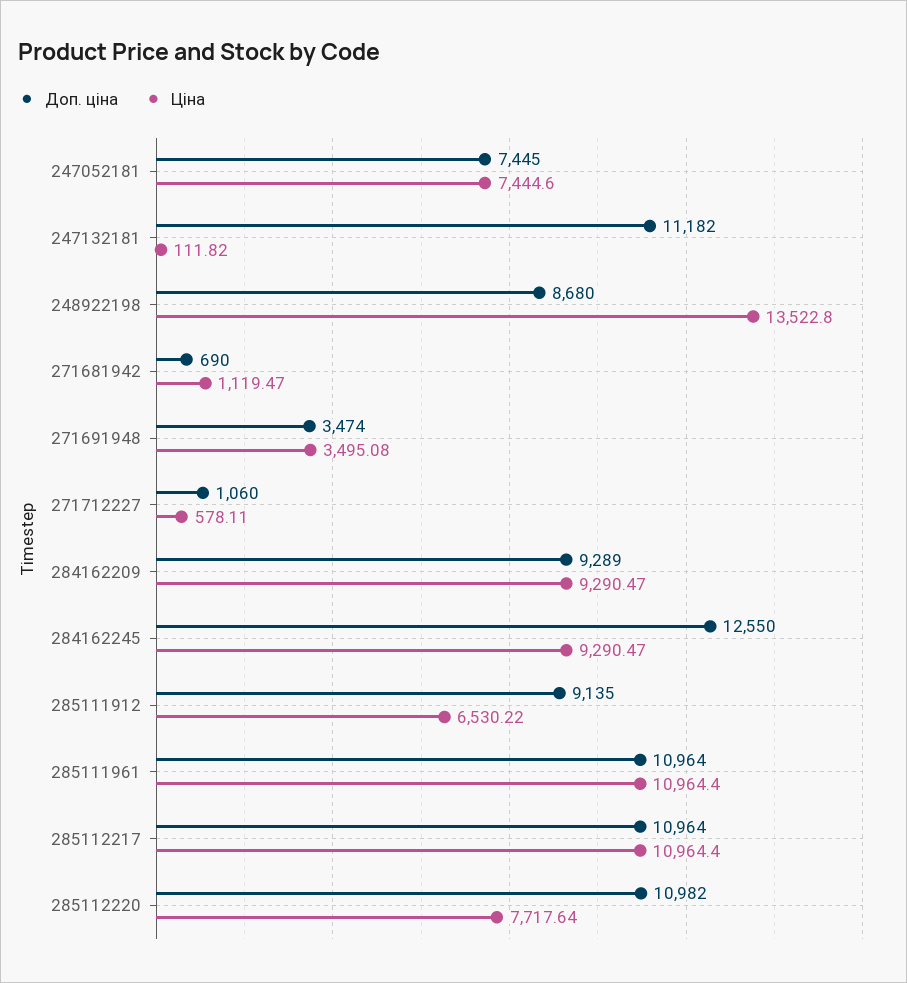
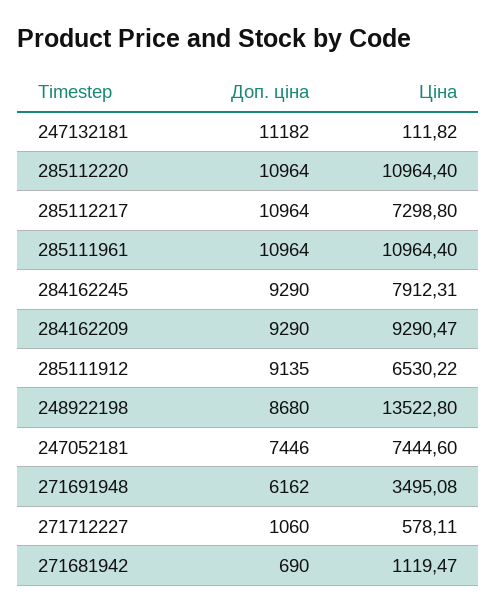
  {
    "Доп. ціна": {
-     "247052181": 7445,
+     "247052181": 7446,
      "247132181": 11182,
      "248922198": 8680,
      "271681942": 690,
-     "271691948": 3474,
+     "271691948": 6162,
      "271712227": 1060,
-     "284162209": 9289,
+     "284162209": 9290,
-     "284162245": 12550,
+     "284162245": 9290,
      "285111912": 9135,
      "285111961": 10964,
      "285112217": 10964,
-     "285112220": 10982
+     "285112220": 10964
    },
    "Ціна": {
      "247052181": 7444.6,
      "247132181": 111.82,
      "248922198": 13522.8,
      "271681942": 1119.47,
      "271691948": 3495.08,
      "271712227": 578.11,
      "284162209": 9290.47,
-     "284162245": 9290.47,
+     "284162245": 7912.31,
      "285111912": 6530.22,
      "285111961": 10964.4,
-     "285112217": 10964.4,
+     "285112217": 7298.8,
-     "285112220": 7717.64
+     "285112220": 10964.4
    }
  }

